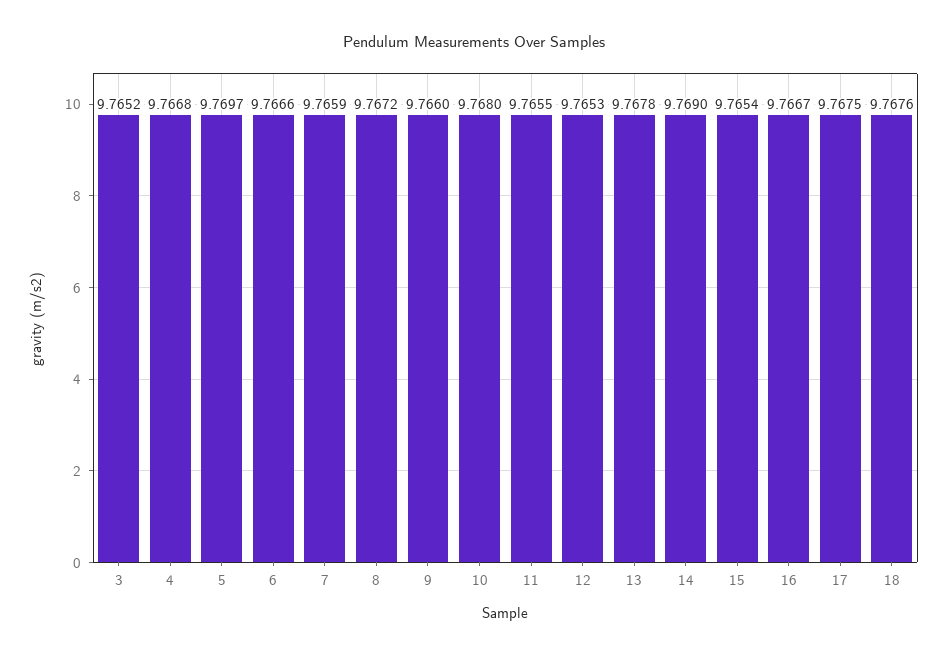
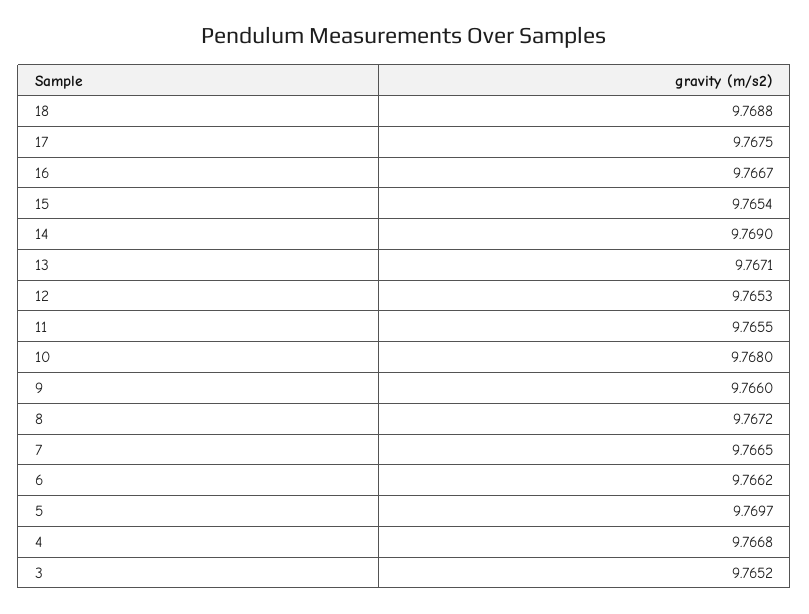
  {
    "3": 9.7652,
    "4": 9.7668,
    "5": 9.7697,
-   "6": 9.7666,
+   "6": 9.7662,
-   "7": 9.7659,
+   "7": 9.7665,
    "8": 9.7672,
    "9": 9.766,
    "10": 9.768,
    "11": 9.7655,
    "12": 9.7653,
-   "13": 9.7678,
+   "13": 9.7671,
    "14": 9.769,
    "15": 9.7654,
    "16": 9.7667,
    "17": 9.7675,
-   "18": 9.7676
+   "18": 9.7688
  }

